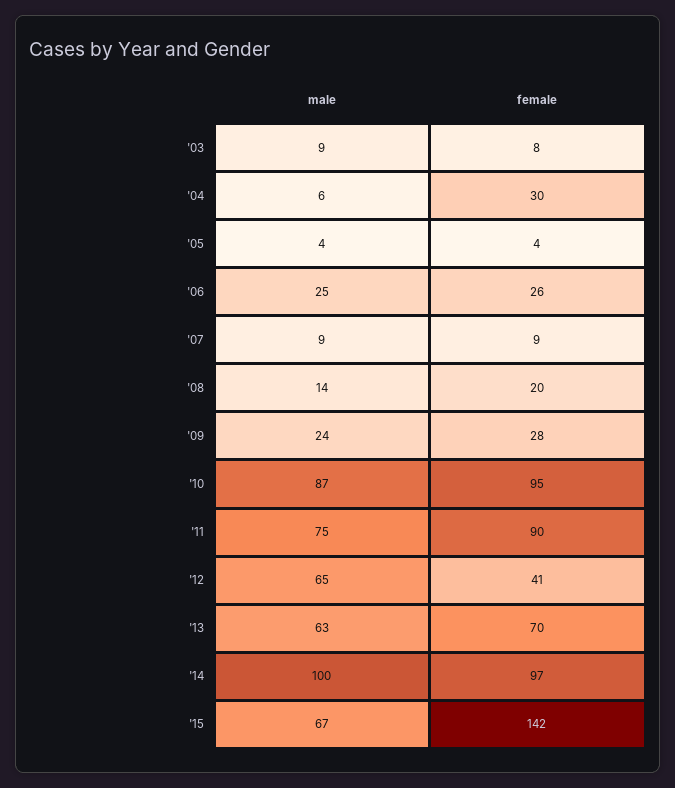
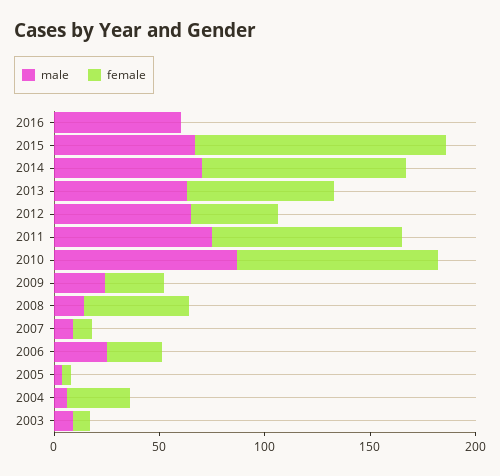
  {
    "male": {
      "'03": 9,
      "'04": 6,
      "'05": 4,
      "'06": 25,
      "'07": 9,
      "'08": 14,
      "'09": 24,
      "'10": 87,
      "'11": 75,
      "'12": 65,
      "'13": 63,
-     "'14": 100,
+     "'14": 70,
-     "'15": 67
+     "'15": 67,
+     "2016": 60
    },
    "female": {
      "'03": 8,
      "'04": 30,
      "'05": 4,
      "'06": 26,
      "'07": 9,
-     "'08": 20,
+     "'08": 50,
      "'09": 28,
      "'10": 95,
      "'11": 90,
      "'12": 41,
      "'13": 70,
      "'14": 97,
-     "'15": 142
+     "'15": 120,
+     "2016": 0
    }
  }

